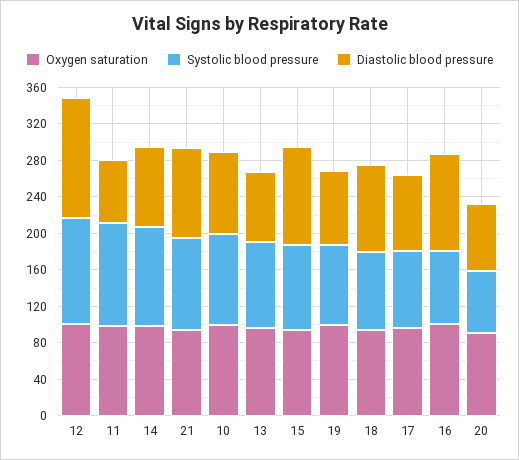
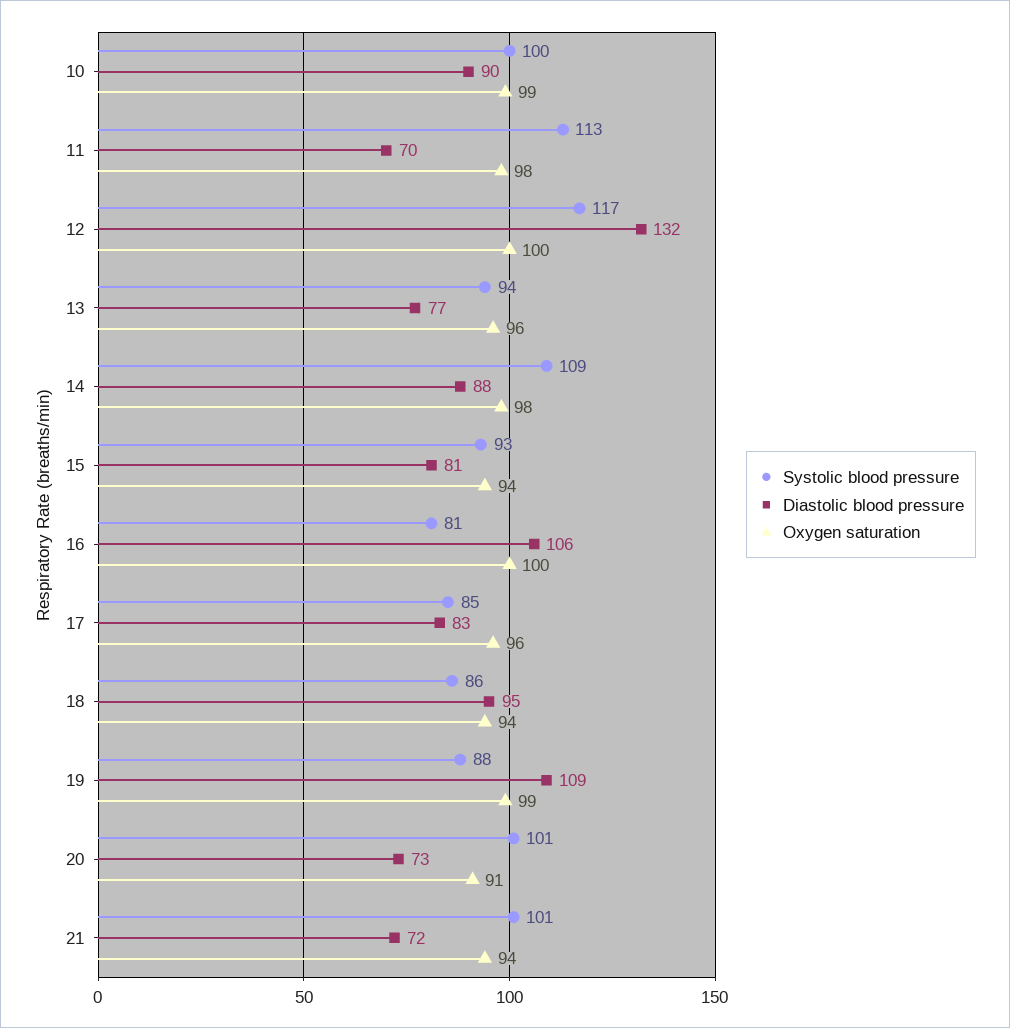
  {
    "Oxygen saturation": {
      "12": 100,
      "11": 98,
      "14": 98,
      "21": 94,
      "10": 99,
      "13": 96,
      "15": 94,
      "19": 99,
      "18": 94,
      "17": 96,
      "16": 100,
      "20": 91
    },
    "Systolic blood pressure": {
      "12": 117,
      "11": 113,
      "14": 109,
      "21": 101,
      "10": 100,
      "13": 94,
      "15": 93,
      "19": 88,
      "18": 86,
      "17": 85,
      "16": 81,
-     "20": 70
+     "20": 101
    },
    "Diastolic blood pressure": {
      "12": 132,
      "11": 70,
      "14": 88,
-     "21": 100,
+     "21": 72,
      "10": 90,
      "13": 77,
-     "15": 110,
+     "15": 81,
-     "19": 80,
+     "19": 109,
      "18": 95,
      "17": 83,
      "16": 106,
      "20": 73
    }
  }

